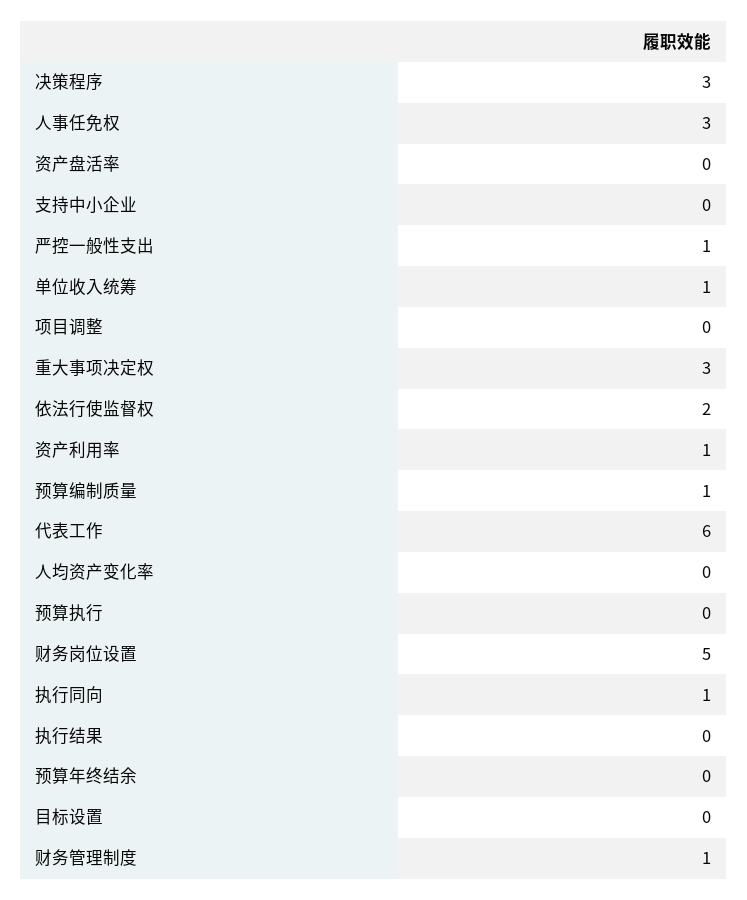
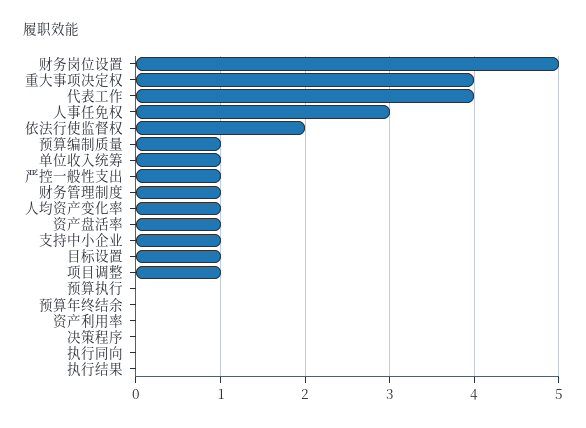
  {
-   "决策程序": 3,
+   "决策程序": 0,
    "人事任免权": 3,
-   "资产盘活率": 0,
+   "资产盘活率": 1,
-   "支持中小企业": 0,
+   "支持中小企业": 1,
    "严控一般性支出": 1,
    "单位收入统筹": 1,
-   "项目调整": 0,
+   "项目调整": 1,
-   "重大事项决定权": 3,
+   "重大事项决定权": 4,
    "依法行使监督权": 2,
-   "资产利用率": 1,
+   "资产利用率": 0,
    "预算编制质量": 1,
-   "代表工作": 6,
+   "代表工作": 4,
-   "人均资产变化率": 0,
+   "人均资产变化率": 1,
    "预算执行": 0,
    "财务岗位设置": 5,
-   "执行同向": 1,
+   "执行同向": 0,
    "执行结果": 0,
    "预算年终结余": 0,
-   "目标设置": 0,
+   "目标设置": 1,
    "财务管理制度": 1
  }

